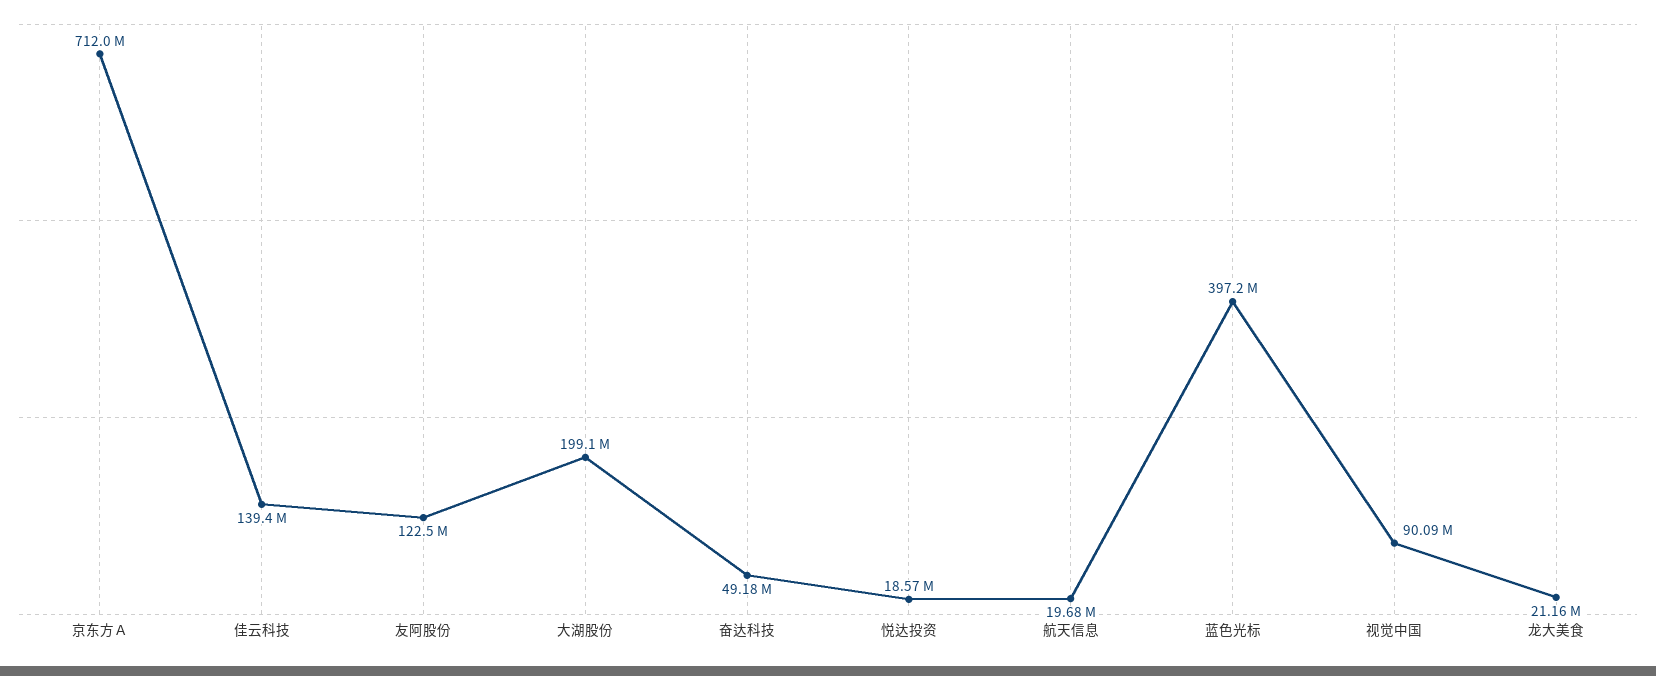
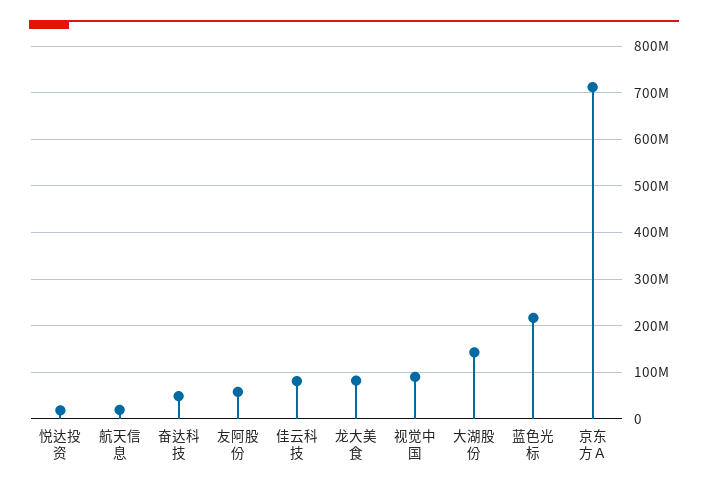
  {
    "京东方Ａ": 712000000,
-   "佳云科技": 139400000,
+   "佳云科技": 80000000,
-   "友阿股份": 122500000,
+   "友阿股份": 60000000,
-   "大湖股份": 199100000,
+   "大湖股份": 140000000,
    "奋达科技": 49180000,
    "悦达投资": 18570000,
    "航天信息": 19680000,
-   "蓝色光标": 397200000,
+   "蓝色光标": 220000000,
    "视觉中国": 90090000,
-   "龙大美食": 21160000
+   "龙大美食": 80000000
  }

